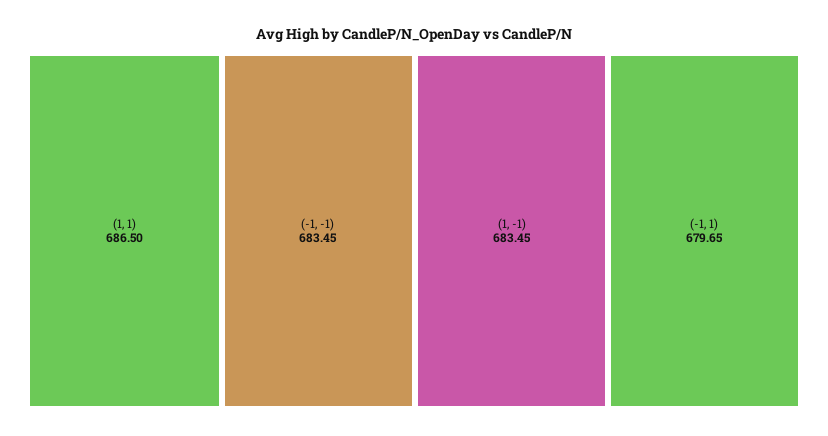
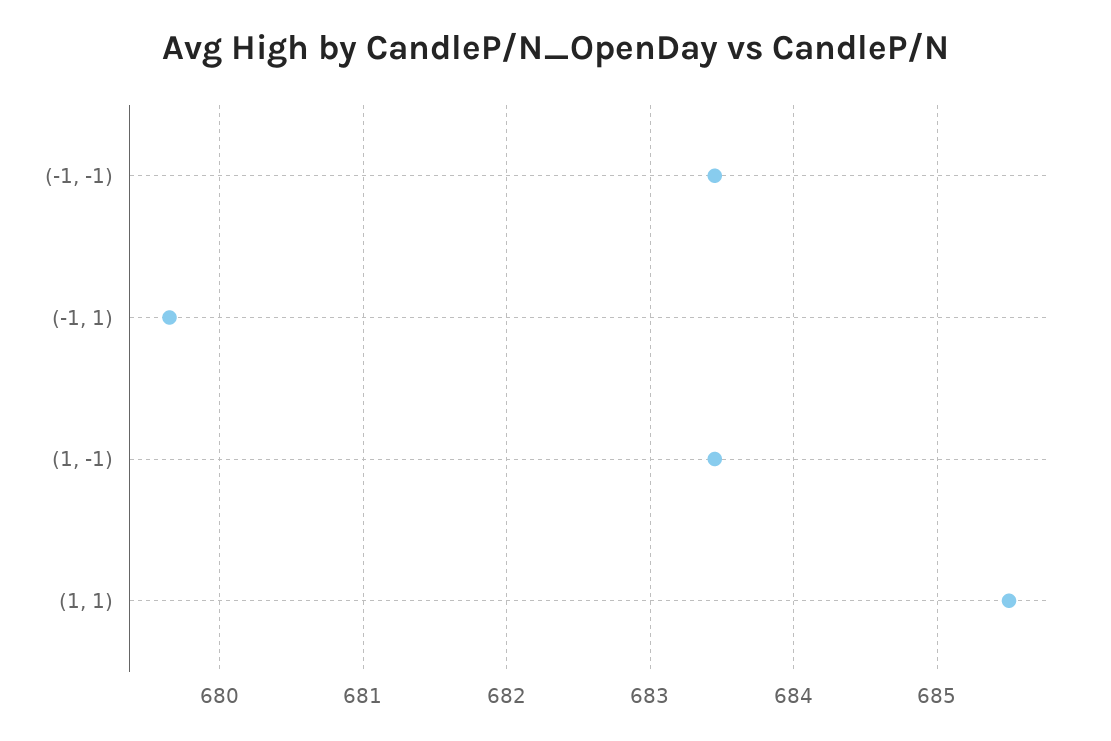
  {
-   "(1, 1)": 686.5,
+   "(1, 1)": 685.5,
    "(-1, -1)": 683.45,
    "(1, -1)": 683.45,
    "(-1, 1)": 679.65
  }

